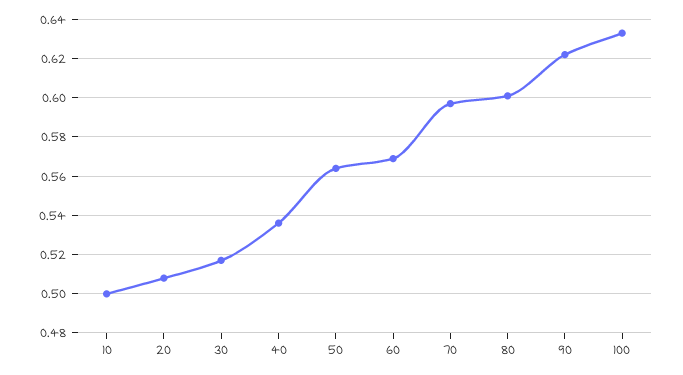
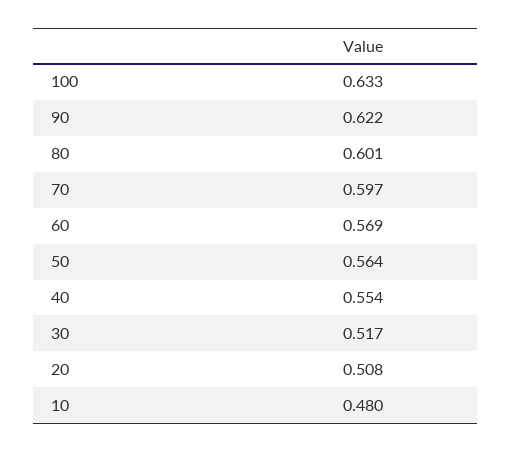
  {
-   "10": 0.5,
+   "10": 0.48,
    "20": 0.508,
    "30": 0.517,
-   "40": 0.535,
+   "40": 0.554,
    "50": 0.564,
    "60": 0.569,
    "70": 0.597,
    "80": 0.601,
    "90": 0.622,
    "100": 0.633
  }

